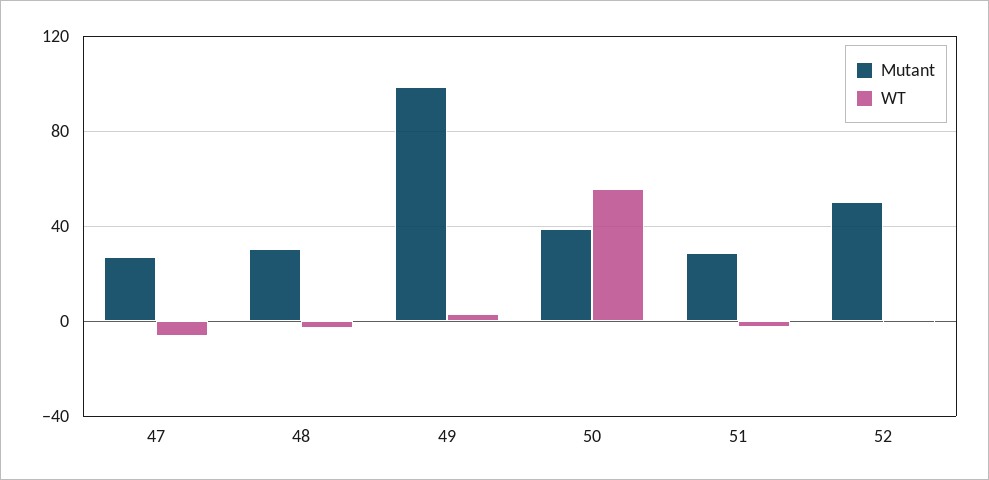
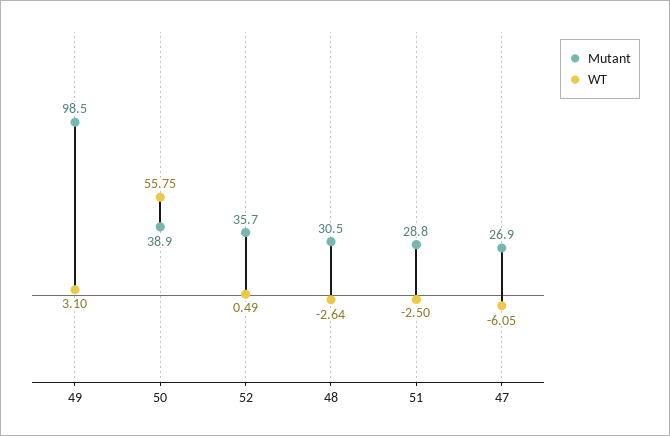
  {
    "Mutant": {
      "47": 26.9,
      "48": 30.5,
      "49": 98.5,
      "50": 38.9,
      "51": 28.8,
-     "52": 50
+     "52": 35.7
    },
    "WT": {
      "47": -6.05,
      "48": -2.64,
      "49": 3.1,
      "50": 55.75,
      "51": -2.5,
      "52": 0.49
    }
  }

